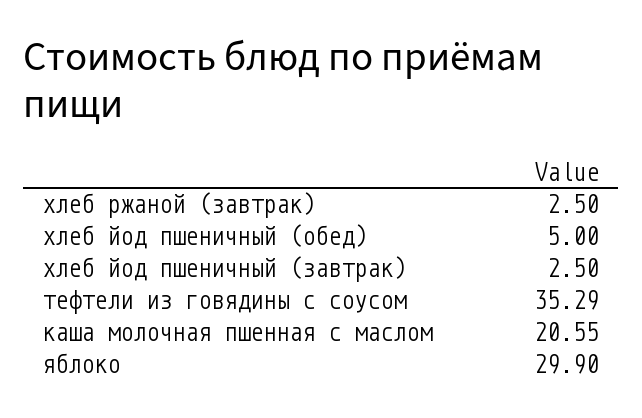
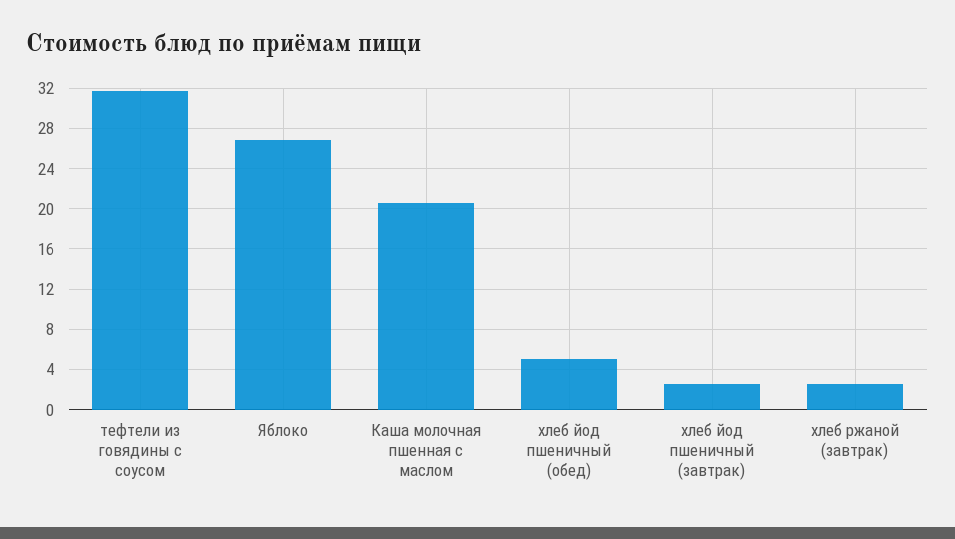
  {
    "хлеб ржаной (завтрак)": 2.5,
    "хлеб йод пшеничный (обед)": 5,
    "хлеб йод пшеничный (завтрак)": 2.5,
-   "тефтели из говядины с соусом": 35.29,
+   "тефтели из говядины с соусом": 32,
    "каша молочная пшенная с маслом": 20.55,
-   "яблоко": 29.9
+   "яблоко": 27
  }

